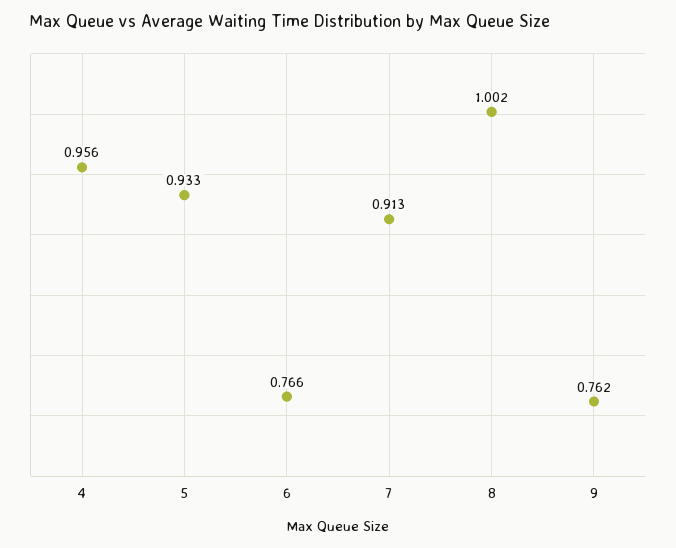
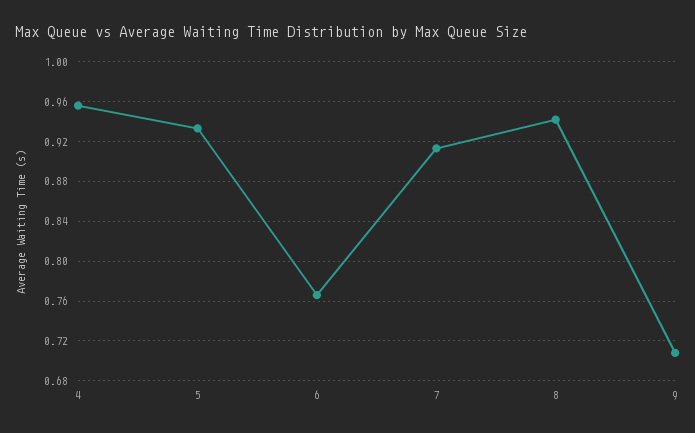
  {
    "4": 0.956,
    "5": 0.933,
    "6": 0.766,
    "7": 0.913,
-   "8": 1.002,
+   "8": 0.94,
-   "9": 0.762
+   "9": 0.71
  }

